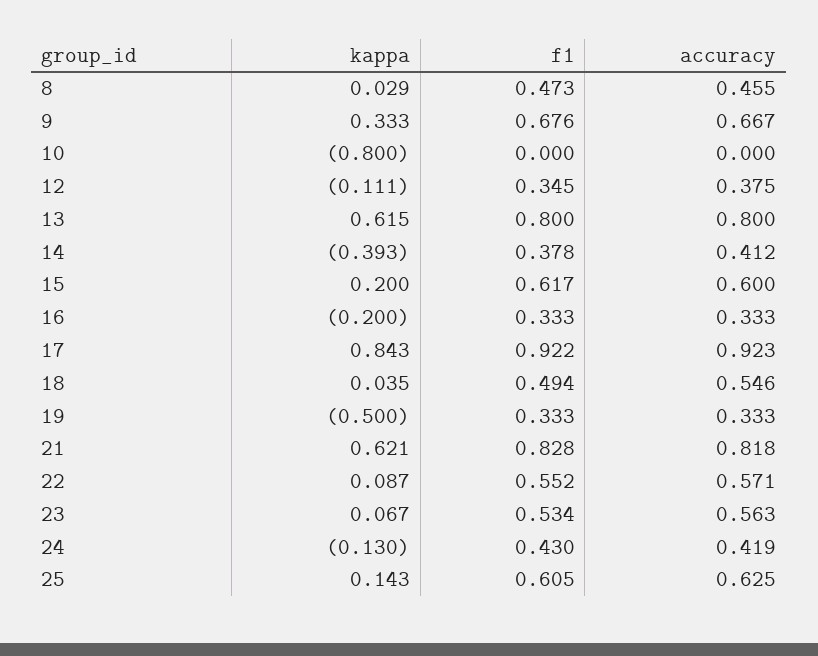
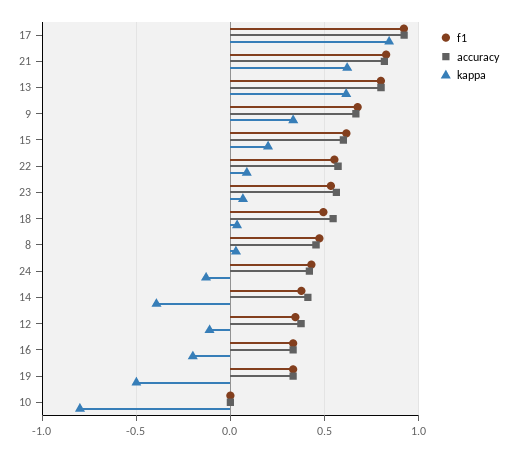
  {
    "kappa": {
      "8": 0.029,
      "9": 0.333,
      "10": -0.8,
      "12": -0.111,
      "13": 0.615,
      "14": -0.393,
      "15": 0.2,
      "16": -0.2,
      "17": 0.843,
      "18": 0.035,
      "19": -0.5,
      "21": 0.621,
      "22": 0.087,
      "23": 0.067,
-     "24": -0.13,
+     "24": -0.13
-     "25": 0.143
    },
    "f1": {
      "8": 0.473,
      "9": 0.676,
      "10": 0,
      "12": 0.345,
      "13": 0.8,
      "14": 0.378,
      "15": 0.617,
      "16": 0.333,
      "17": 0.922,
      "18": 0.494,
      "19": 0.333,
      "21": 0.828,
      "22": 0.552,
      "23": 0.534,
-     "24": 0.43,
+     "24": 0.43
-     "25": 0.605
    },
    "accuracy": {
      "8": 0.455,
      "9": 0.667,
      "10": 0,
      "12": 0.375,
      "13": 0.8,
      "14": 0.412,
      "15": 0.6,
      "16": 0.333,
      "17": 0.923,
      "18": 0.546,
      "19": 0.333,
      "21": 0.818,
      "22": 0.571,
      "23": 0.563,
-     "24": 0.419,
+     "24": 0.419
-     "25": 0.625
    }
  }

